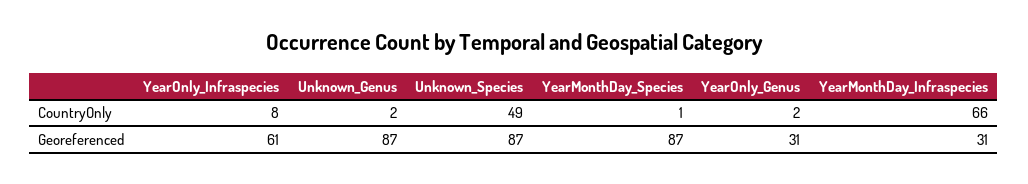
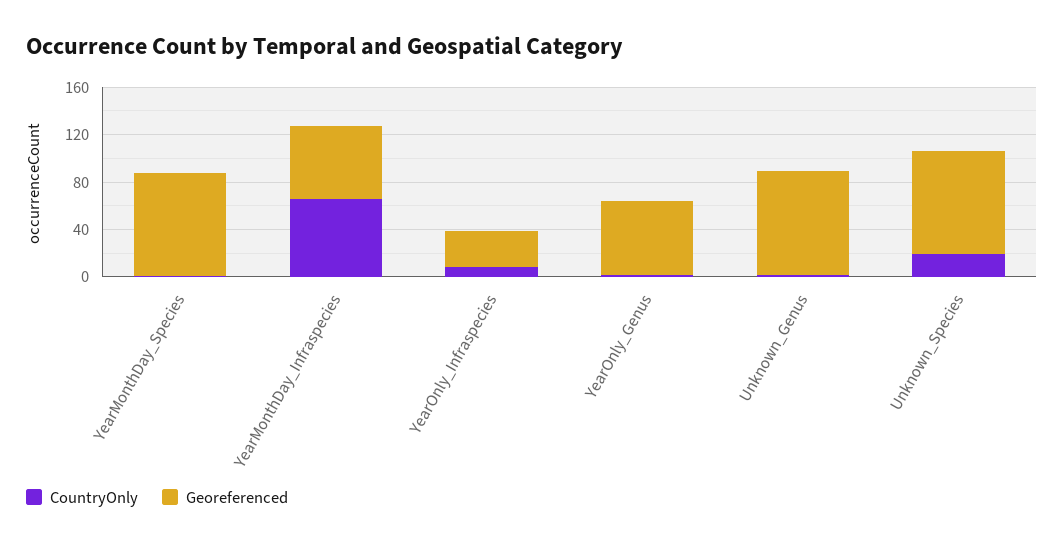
  {
    "CountryOnly": {
      "YearOnly_Infraspecies": 8,
      "Unknown_Genus": 2,
-     "Unknown_Species": 49,
+     "Unknown_Species": 20,
      "YearMonthDay_Species": 1,
      "YearOnly_Genus": 2,
      "YearMonthDay_Infraspecies": 66
    },
    "Georeferenced": {
-     "YearOnly_Infraspecies": 61,
+     "YearOnly_Infraspecies": 30,
      "Unknown_Genus": 87,
      "Unknown_Species": 87,
      "YearMonthDay_Species": 87,
-     "YearOnly_Genus": 31,
+     "YearOnly_Genus": 60,
-     "YearMonthDay_Infraspecies": 31
+     "YearMonthDay_Infraspecies": 60
    }
  }

